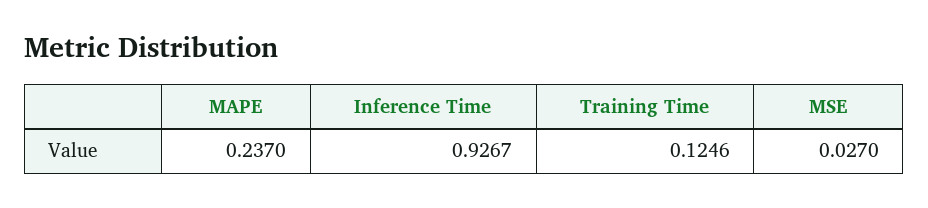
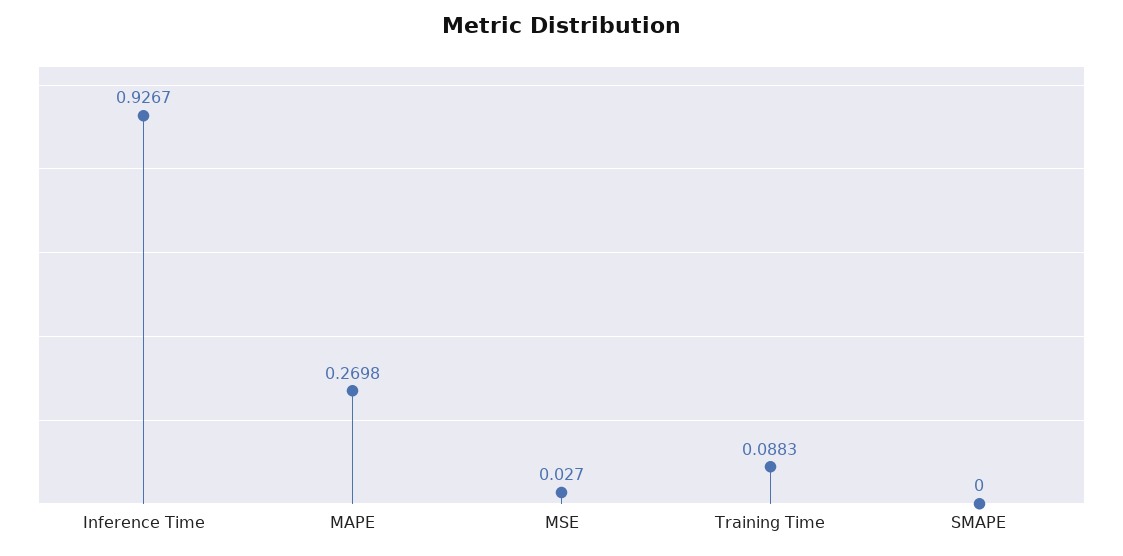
  {
-   "MAPE": 0.237,
+   "MAPE": 0.2698,
    "Inference Time": 0.9267,
-   "Training Time": 0.1246,
+   "Training Time": 0.0883,
-   "MSE": 0.027
+   "MSE": 0.027,
+   "SMAPE": 0
  }

